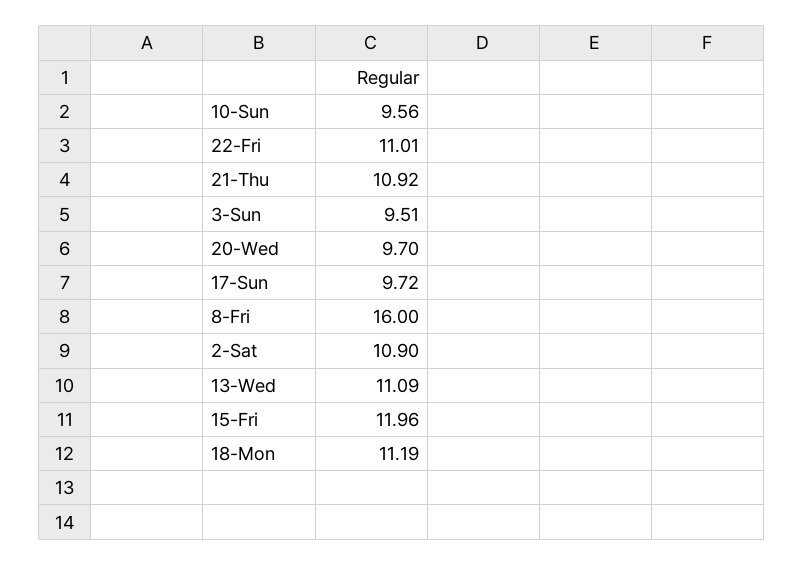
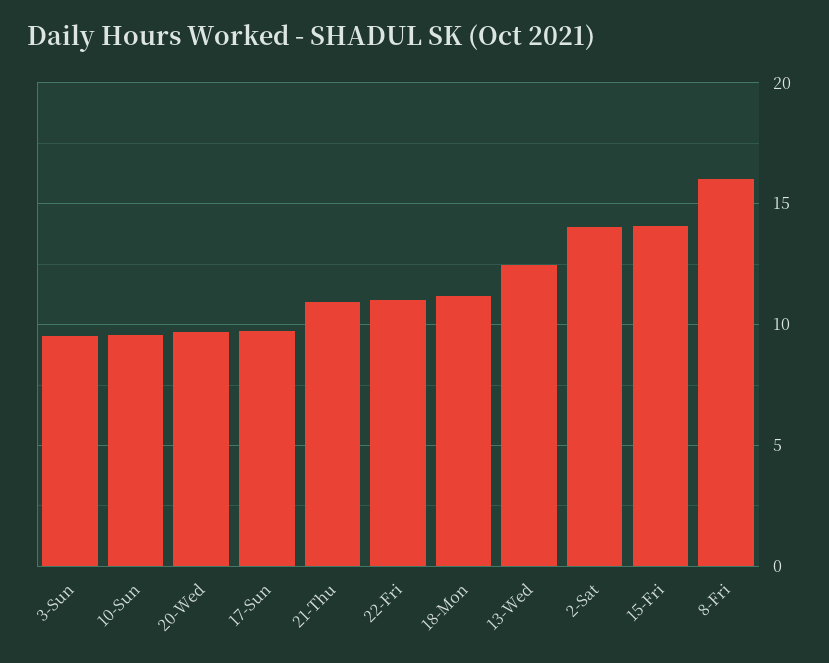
  {
    "10-Sun": 9.56,
    "22-Fri": 11.01,
    "21-Thu": 10.92,
    "3-Sun": 9.51,
    "20-Wed": 9.7,
    "17-Sun": 9.72,
    "8-Fri": 16,
-   "2-Sat": 10.9,
+   "2-Sat": 14,
-   "13-Wed": 11.09,
+   "13-Wed": 12.5,
-   "15-Fri": 11.96,
+   "15-Fri": 14,
    "18-Mon": 11.19
  }

